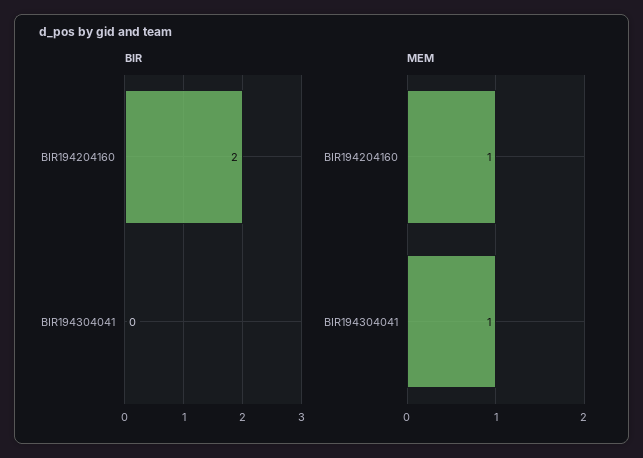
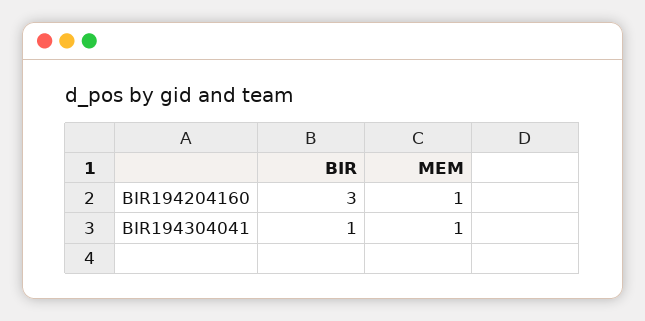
  {
    "BIR": {
-     "BIR194204160": 2,
+     "BIR194204160": 3,
-     "BIR194304041": 0
+     "BIR194304041": 1
    },
    "MEM": {
      "BIR194204160": 1,
      "BIR194304041": 1
    }
  }

